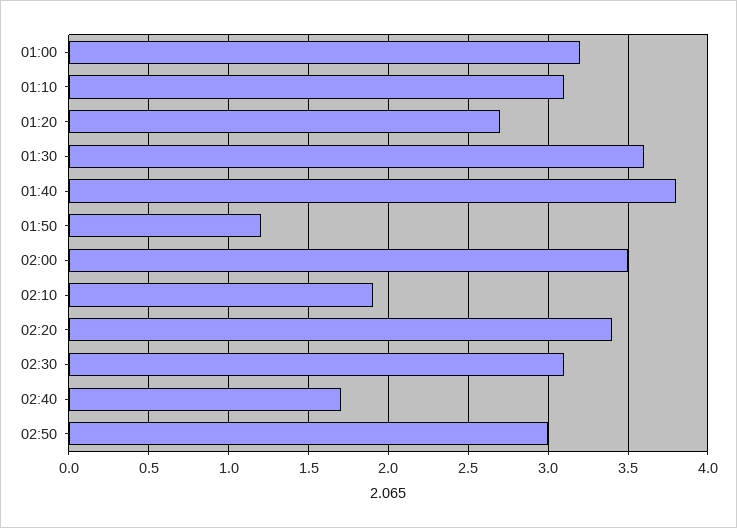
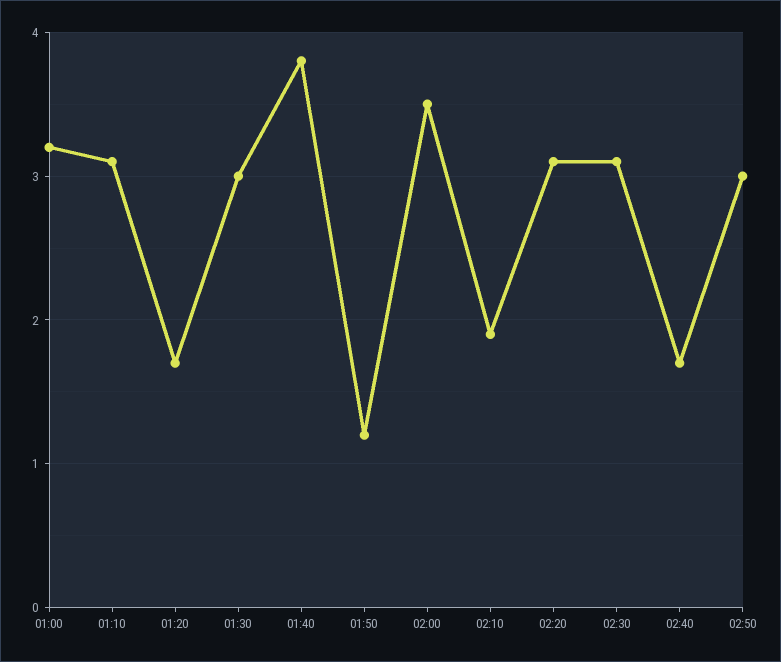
  {
    "01:00": 3.2,
    "01:10": 3.1,
-   "01:20": 2.7,
+   "01:20": 1.7,
-   "01:30": 3.6,
+   "01:30": 3,
    "01:40": 3.8,
    "01:50": 1.2,
    "02:00": 3.5,
    "02:10": 1.9,
-   "02:20": 3.4,
+   "02:20": 3.1,
    "02:30": 3.1,
    "02:40": 1.7,
    "02:50": 3
  }

